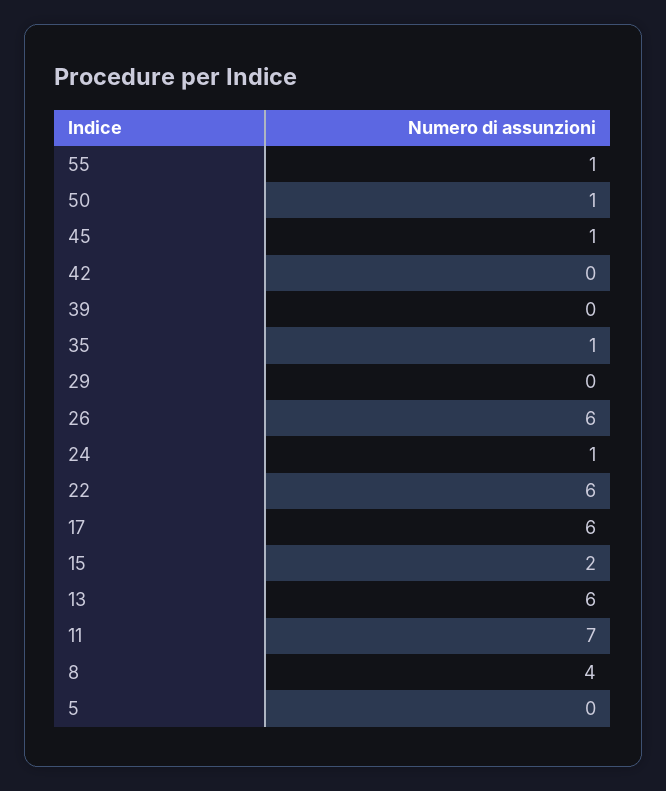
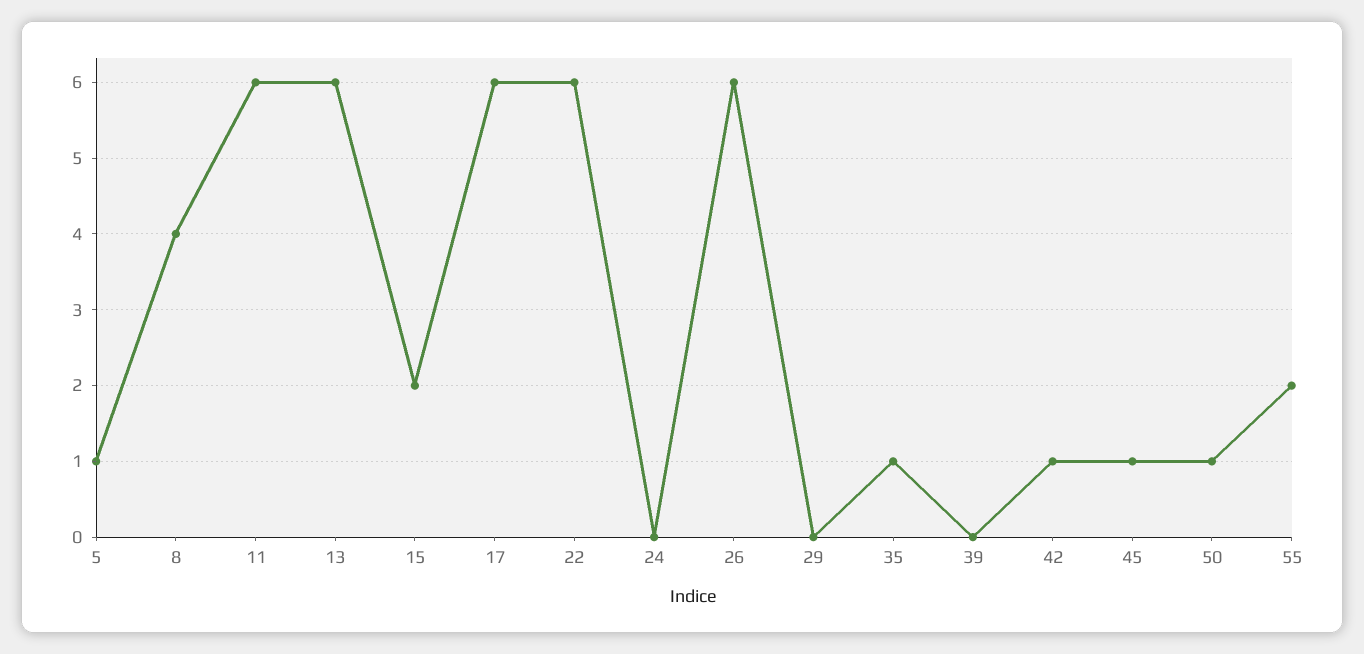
  {
-   "55": 1,
+   "55": 2,
    "50": 1,
    "45": 1,
-   "42": 0,
+   "42": 1,
    "39": 0,
    "35": 1,
    "29": 0,
    "26": 6,
-   "24": 1,
+   "24": 0,
    "22": 6,
    "17": 6,
    "15": 2,
    "13": 6,
-   "11": 7,
+   "11": 6,
    "8": 4,
-   "5": 0
+   "5": 1
  }

